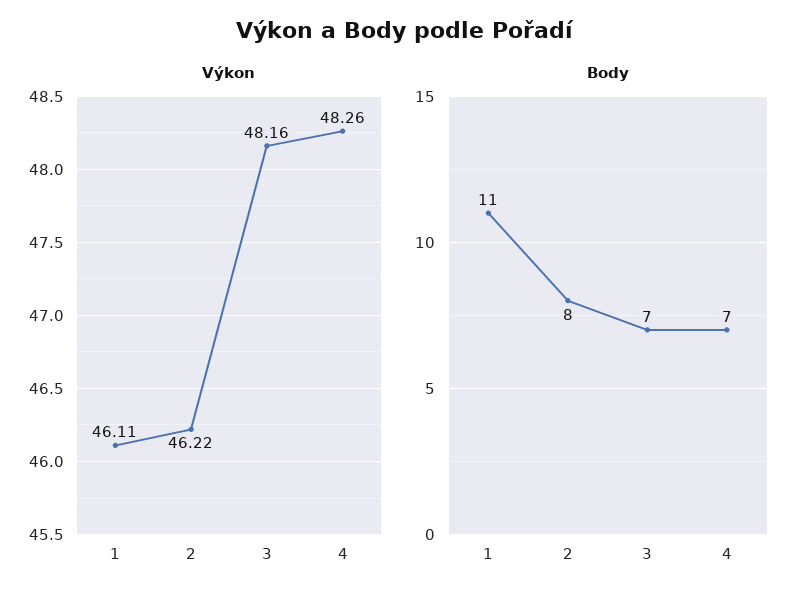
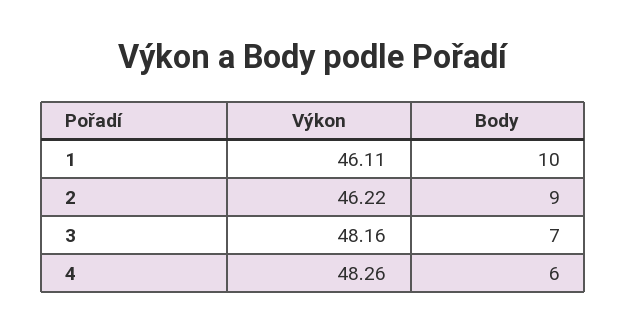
  {
    "Výkon": {
      "1": 46.11,
      "2": 46.22,
      "3": 48.16,
      "4": 48.26
    },
    "Body": {
-     "1": 11,
+     "1": 10,
-     "2": 8,
+     "2": 9,
      "3": 7,
-     "4": 7
+     "4": 6
    }
  }

